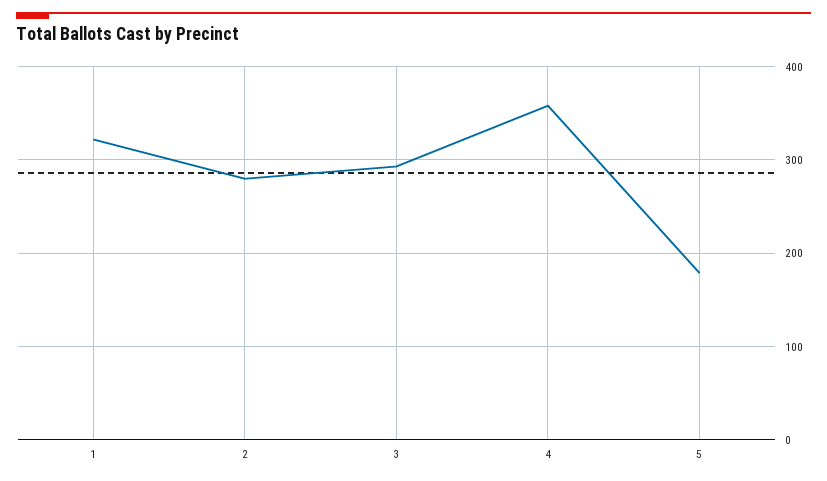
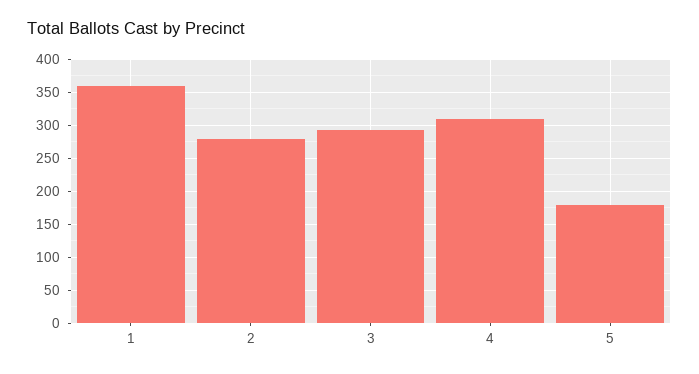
  {
-   "1": 320,
+   "1": 360,
    "2": 280,
    "3": 290,
-   "4": 360,
+   "4": 310,
    "5": 180
  }

